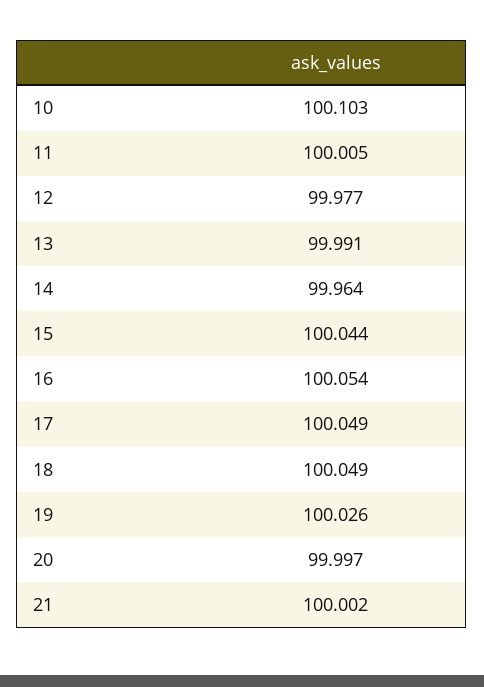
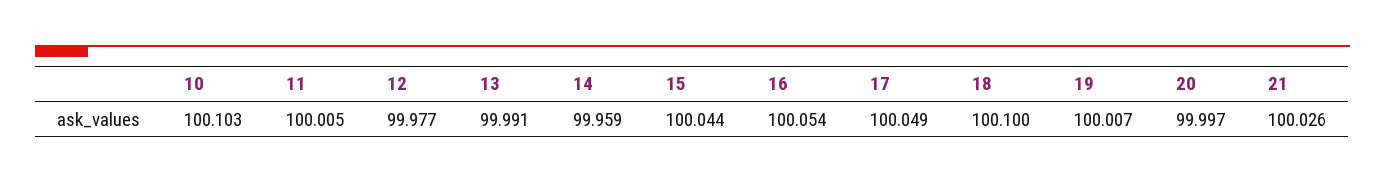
  {
    "10": 100.103,
    "11": 100.005,
    "12": 99.977,
    "13": 99.991,
-   "14": 99.964,
+   "14": 99.959,
    "15": 100.044,
    "16": 100.054,
    "17": 100.049,
-   "18": 100.049,
+   "18": 100.1,
-   "19": 100.026,
+   "19": 100.007,
    "20": 99.997,
-   "21": 100.002
+   "21": 100.026
  }

